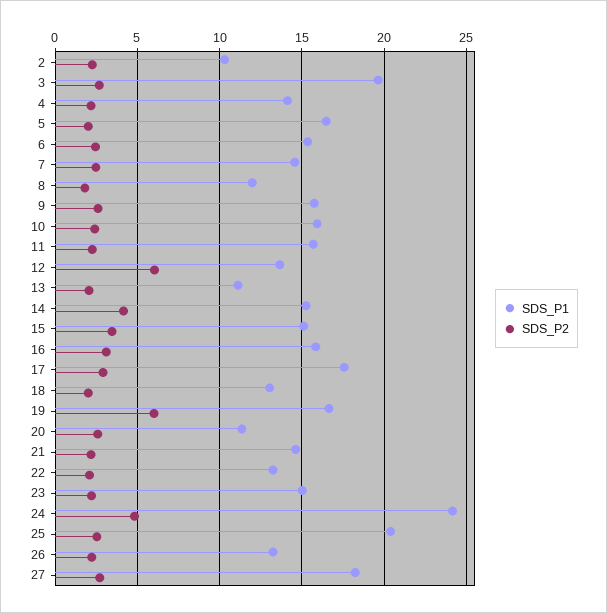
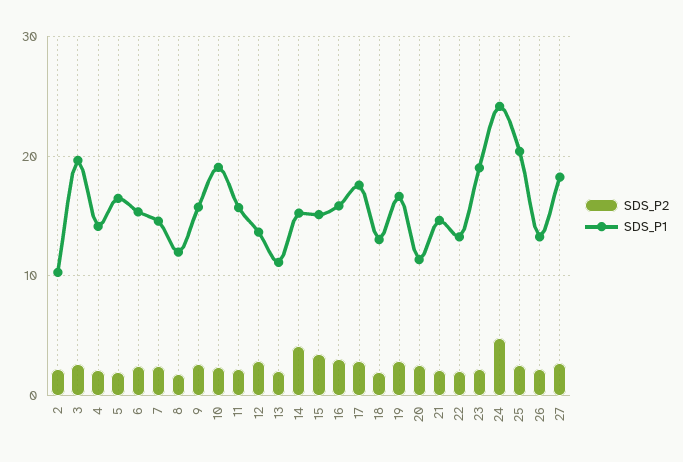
  {
    "SDS_P1": {
      "2": 10.5,
      "3": 19.5,
      "4": 14,
      "5": 16.5,
      "6": 15.5,
      "7": 14.5,
      "8": 12,
      "9": 16,
-     "10": 16,
+     "10": 19,
      "11": 15.5,
      "12": 13.5,
      "13": 11,
      "14": 15.5,
      "15": 15,
      "16": 16,
      "17": 17.5,
      "18": 13,
      "19": 16.5,
      "20": 11.5,
      "21": 14.5,
      "22": 13.5,
-     "23": 15,
+     "23": 19,
      "24": 24,
      "25": 20.5,
      "26": 13.5,
      "27": 18.5
    },
    "SDS_P2": {
      "2": 2.5,
      "3": 2.5,
      "4": 2,
      "5": 2,
      "6": 2.5,
      "7": 2.5,
      "8": 2,
      "9": 2.5,
      "10": 2.5,
      "11": 2.5,
-     "12": 6,
+     "12": 3,
      "13": 2,
      "14": 4,
      "15": 3.5,
      "16": 3,
      "17": 3,
      "18": 2,
-     "19": 6,
+     "19": 3,
      "20": 2.5,
      "21": 2,
      "22": 2,
      "23": 2,
      "24": 5,
      "25": 2.5,
      "26": 2,
      "27": 2.5
    }
  }

